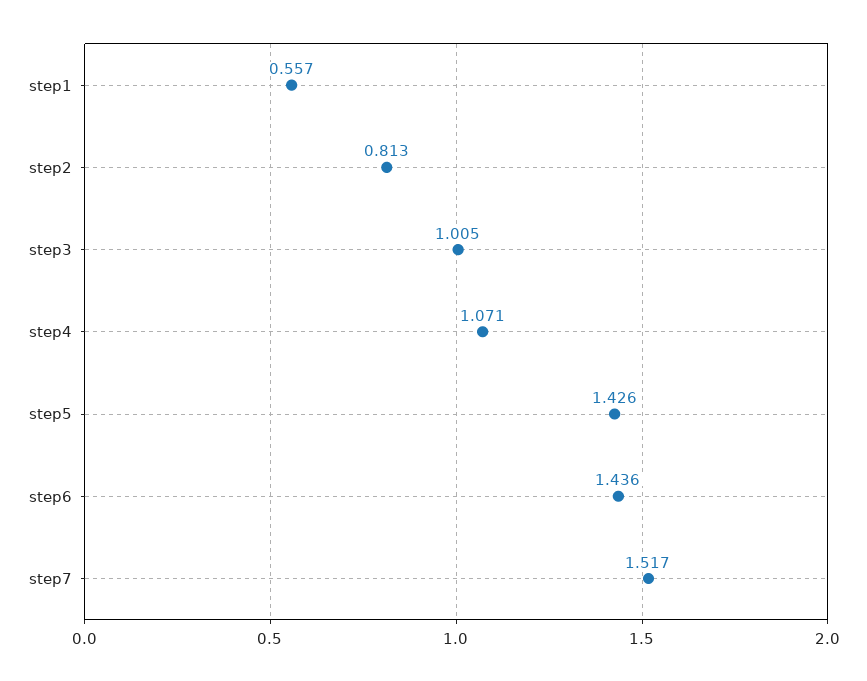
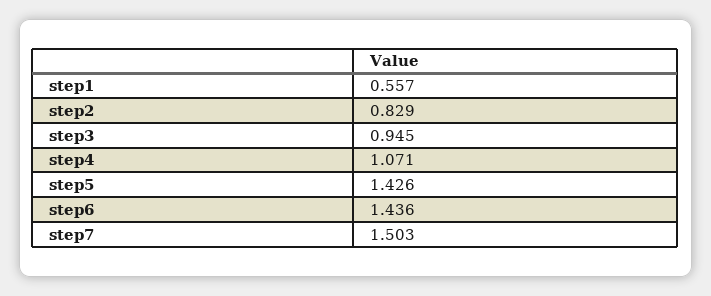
  {
    "step1": 0.557,
-   "step2": 0.813,
+   "step2": 0.829,
-   "step3": 1.005,
+   "step3": 0.945,
    "step4": 1.071,
    "step5": 1.426,
    "step6": 1.436,
-   "step7": 1.517
+   "step7": 1.503
  }

